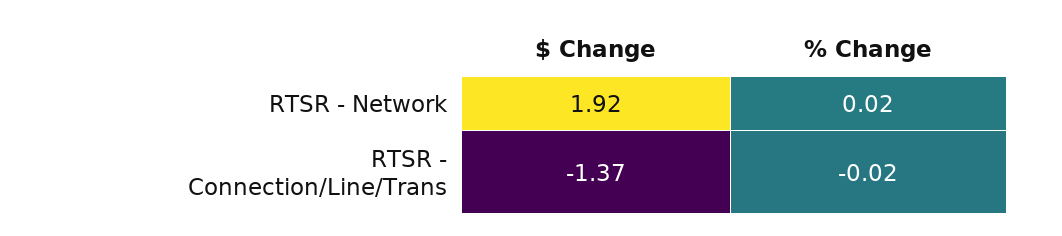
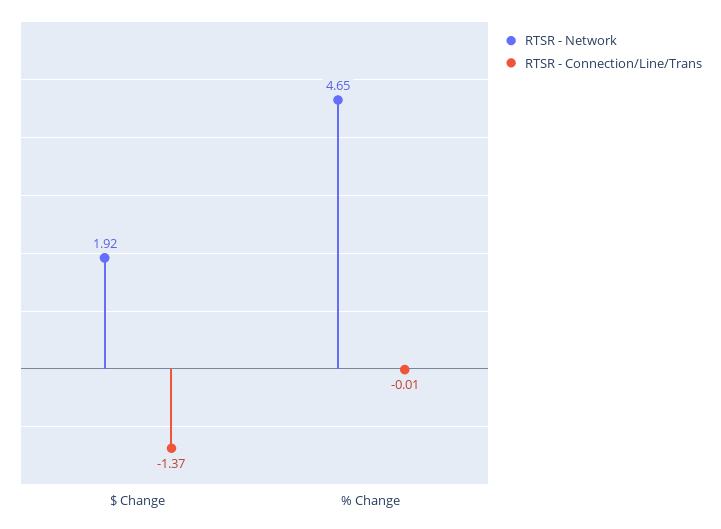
  {
    "RTSR - Network": {
      "$ Change": 1.92,
-     "% Change": 0.02
+     "% Change": 4.65
    },
    "RTSR - Connection/Line/Trans": {
      "$ Change": -1.37,
-     "% Change": -0.02
+     "% Change": -0.01
    }
  }

